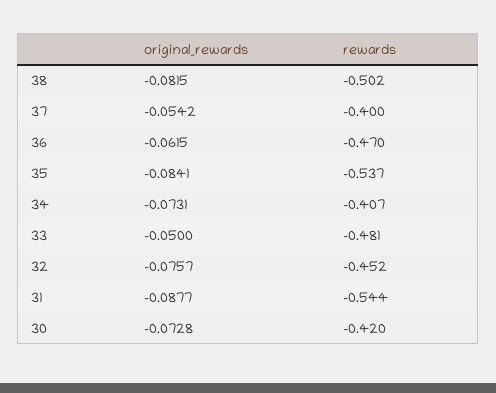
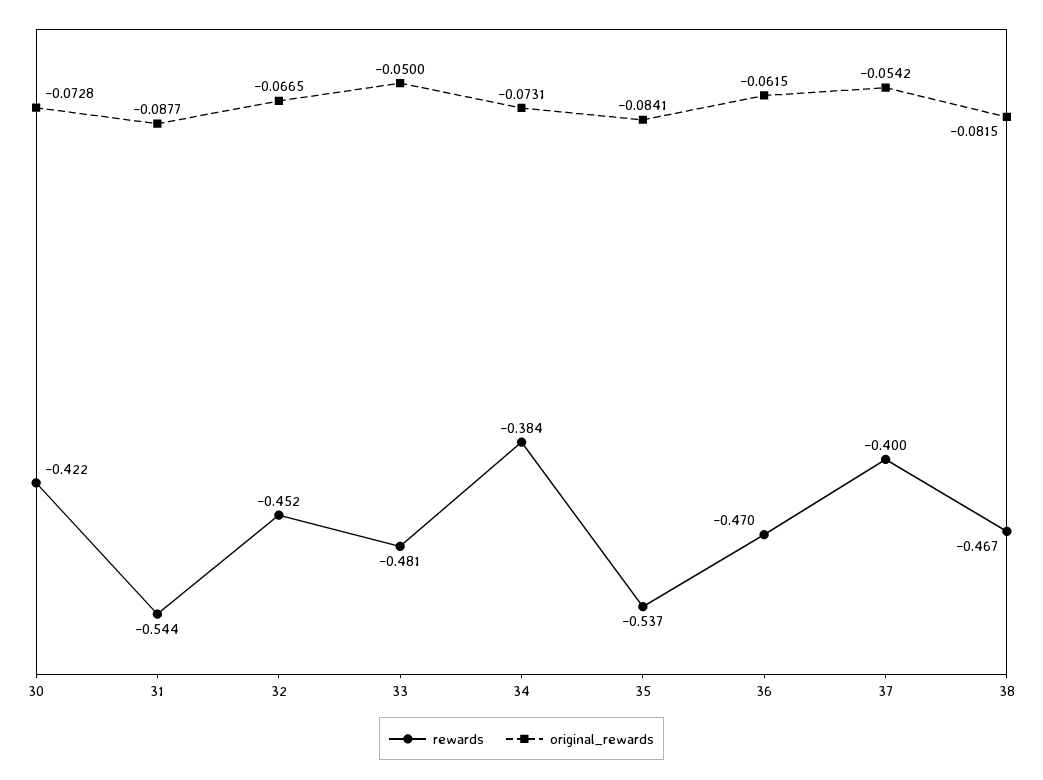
  {
    "original_rewards": {
      "38": -0.0815,
      "37": -0.0542,
      "36": -0.0615,
      "35": -0.0841,
      "34": -0.0731,
      "33": -0.05,
-     "32": -0.0757,
+     "32": -0.0665,
      "31": -0.0877,
      "30": -0.0728
    },
    "rewards": {
-     "38": -0.502,
+     "38": -0.467,
      "37": -0.4,
      "36": -0.47,
      "35": -0.537,
-     "34": -0.407,
+     "34": -0.384,
      "33": -0.481,
      "32": -0.452,
      "31": -0.544,
-     "30": -0.42
+     "30": -0.422
    }
  }

